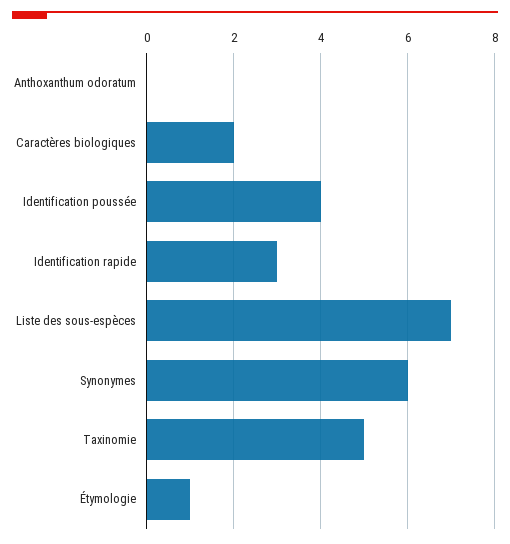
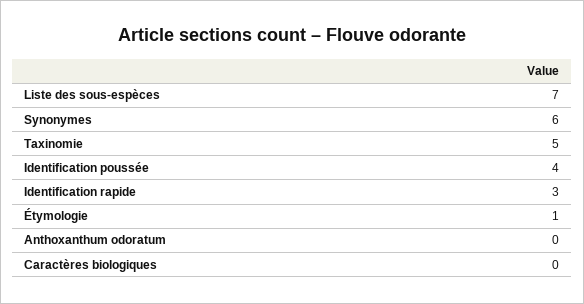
  {
    "Anthoxanthum odoratum": 0,
-   "Caractères biologiques": 2,
+   "Caractères biologiques": 0,
    "Identification poussée": 4,
    "Identification rapide": 3,
    "Liste des sous-espèces": 7,
    "Synonymes": 6,
    "Taxinomie": 5,
    "Étymologie": 1
  }

